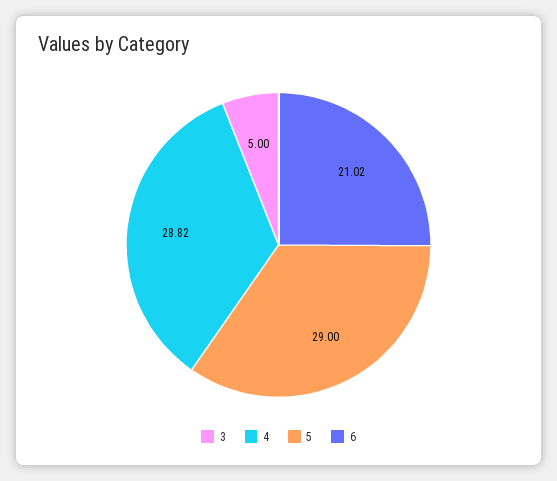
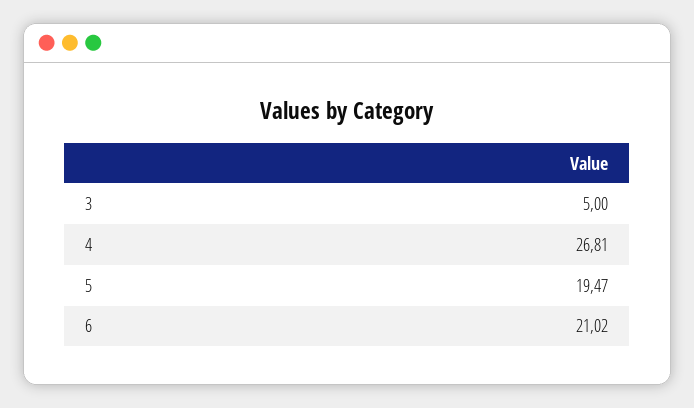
  {
    "3": 5,
-   "4": 28.82,
+   "4": 26.81,
-   "5": 29,
+   "5": 19.47,
    "6": 21.02
  }

